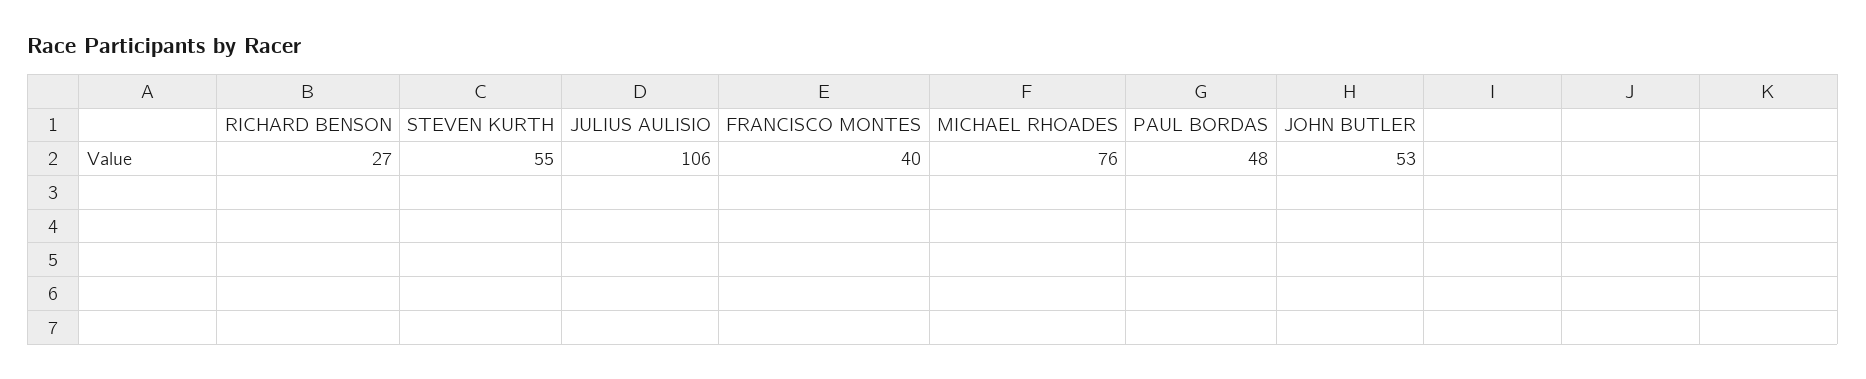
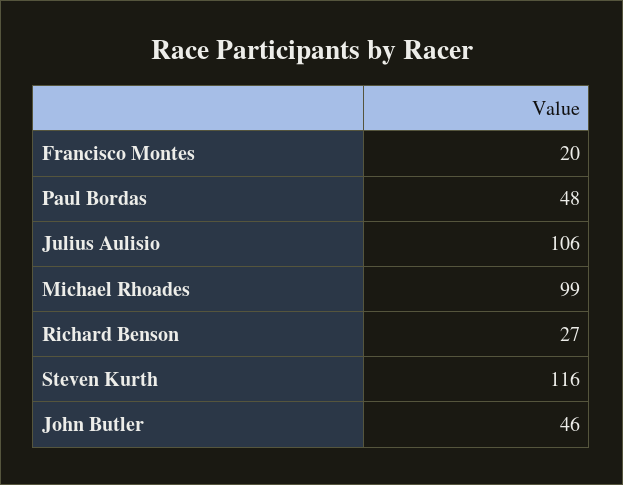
  {
    "RICHARD BENSON": 27,
-   "STEVEN KURTH": 55,
+   "STEVEN KURTH": 116,
    "JULIUS AULISIO": 106,
-   "FRANCISCO MONTES": 40,
+   "FRANCISCO MONTES": 20,
-   "MICHAEL RHOADES": 76,
+   "MICHAEL RHOADES": 99,
    "PAUL BORDAS": 48,
-   "JOHN BUTLER": 53
+   "JOHN BUTLER": 46
  }

